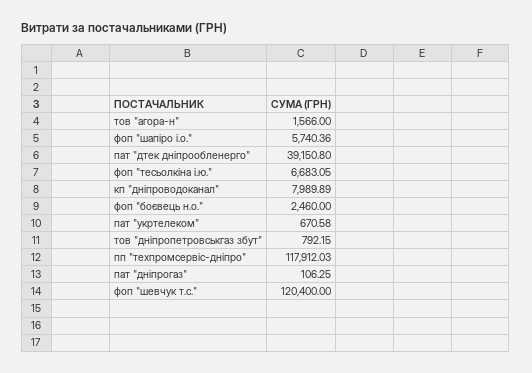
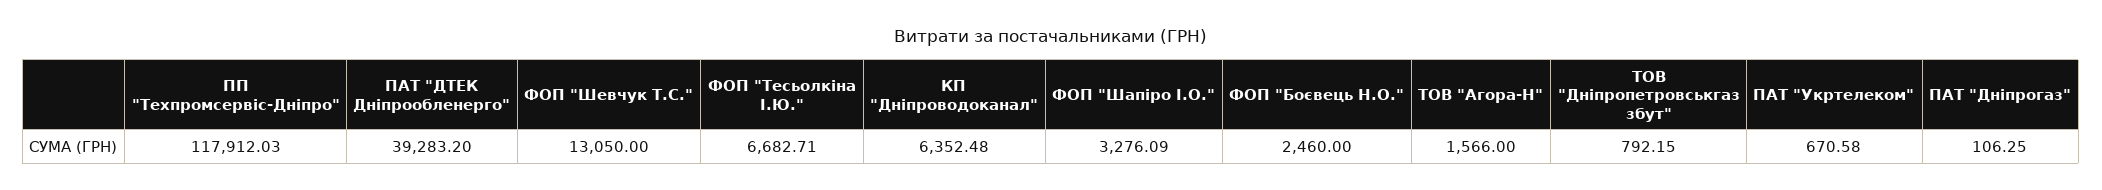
  {
    "тов \"агора-н\"": 1566,
-   "фоп \"шапіро і.о.\"": 5740.36,
+   "фоп \"шапіро і.о.\"": 3276.09,
-   "пат \"дтек дніпрообленерго\"": 39150.8,
+   "пат \"дтек дніпрообленерго\"": 39283.2,
-   "фоп \"тесьолкіна і.ю.\"": 6683.05,
+   "фоп \"тесьолкіна і.ю.\"": 6682.71,
-   "кп \"дніпроводоканал\"": 7989.89,
+   "кп \"дніпроводоканал\"": 6352.48,
    "фоп \"боєвець н.о.\"": 2460,
    "пат \"укртелеком\"": 670.58,
    "тов \"дніпропетровськгаз збут\"": 792.15,
    "пп \"техпромсервіс-дніпро\"": 117912.03,
    "пат \"дніпрогаз\"": 106.25,
-   "фоп \"шевчук т.с.\"": 120400
+   "фоп \"шевчук т.с.\"": 13050
  }

